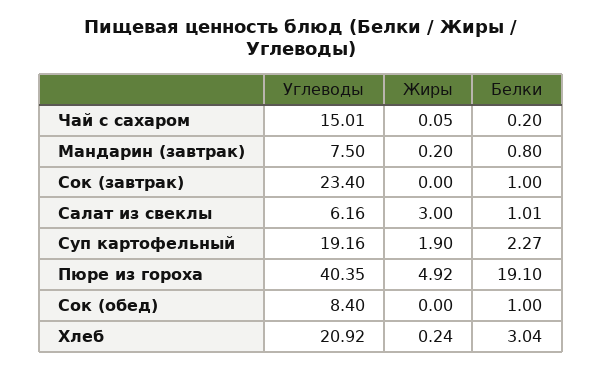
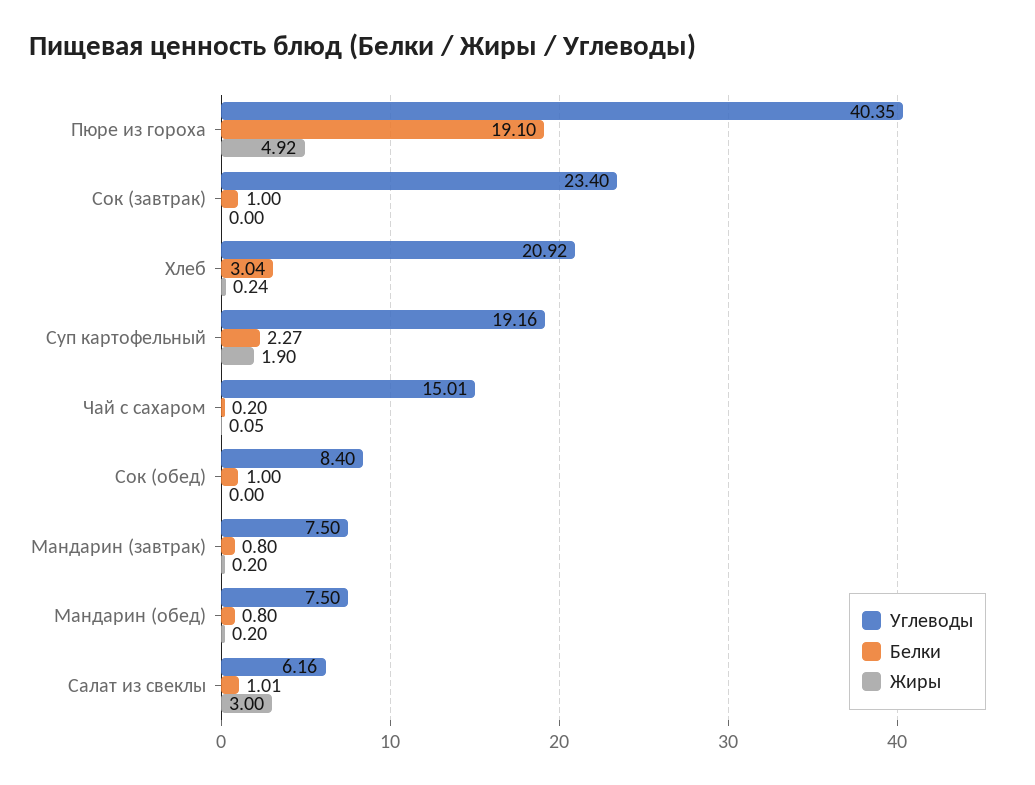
  {
    "Углеводы": {
      "Чай с сахаром": 15.01,
      "Мандарин (завтрак)": 7.5,
      "Сок (завтрак)": 23.4,
      "Салат из свеклы": 6.16,
      "Суп картофельный": 19.16,
      "Пюре из гороха": 40.35,
      "Сок (обед)": 8.4,
-     "Хлеб": 20.92
+     "Хлеб": 20.92,
+     "Мандарин (обед)": 7.5
    },
    "Жиры": {
      "Чай с сахаром": 0.05,
      "Мандарин (завтрак)": 0.2,
      "Сок (завтрак)": 0,
      "Салат из свеклы": 3,
      "Суп картофельный": 1.9,
      "Пюре из гороха": 4.92,
      "Сок (обед)": 0,
-     "Хлеб": 0.24
+     "Хлеб": 0.24,
+     "Мандарин (обед)": 0.2
    },
    "Белки": {
      "Чай с сахаром": 0.2,
      "Мандарин (завтрак)": 0.8,
      "Сок (завтрак)": 1,
      "Салат из свеклы": 1.01,
      "Суп картофельный": 2.27,
      "Пюре из гороха": 19.1,
      "Сок (обед)": 1,
-     "Хлеб": 3.04
+     "Хлеб": 3.04,
+     "Мандарин (обед)": 0.8
    }
  }

